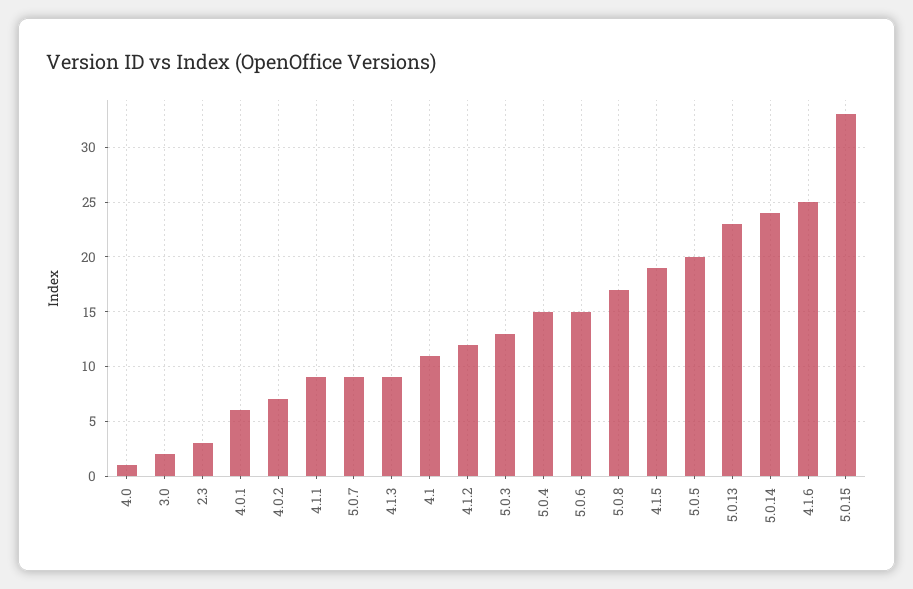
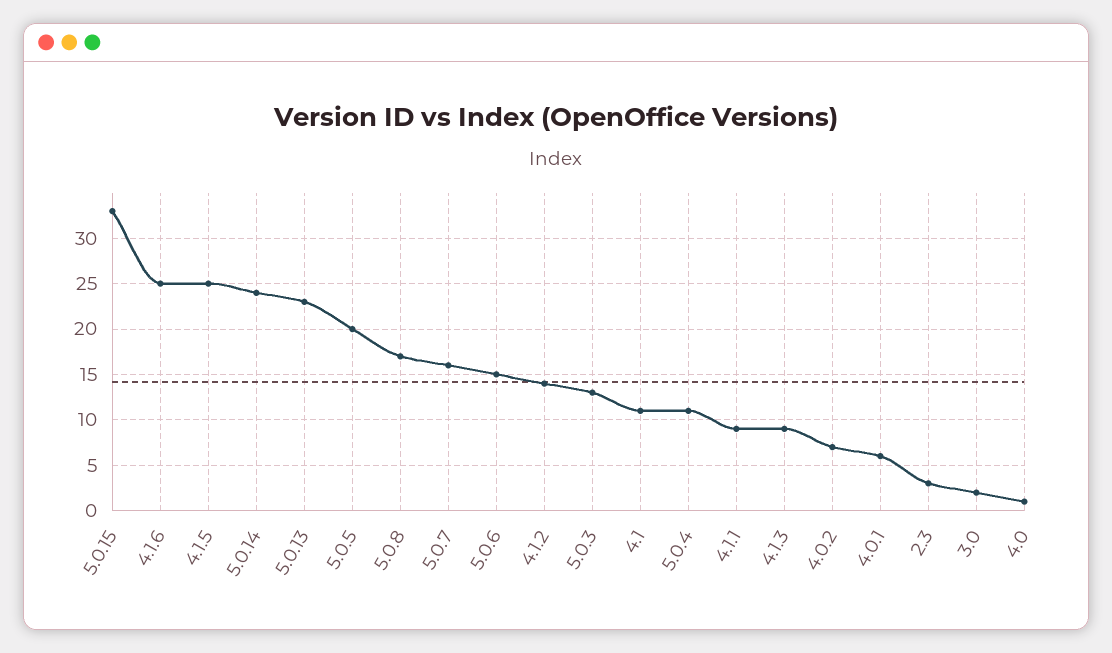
  {
    "4.0": 1,
    "3.0": 2,
    "2.3": 3,
    "4.0.1": 6,
    "4.0.2": 7,
    "4.1.1": 9,
-   "5.0.7": 9,
+   "5.0.7": 16,
    "4.1.3": 9,
    "4.1": 11,
-   "4.1.2": 12,
+   "4.1.2": 14,
    "5.0.3": 13,
-   "5.0.4": 15,
+   "5.0.4": 11,
    "5.0.6": 15,
    "5.0.8": 17,
-   "4.1.5": 19,
+   "4.1.5": 25,
    "5.0.5": 20,
    "5.0.13": 23,
    "5.0.14": 24,
    "4.1.6": 25,
    "5.0.15": 33
  }

